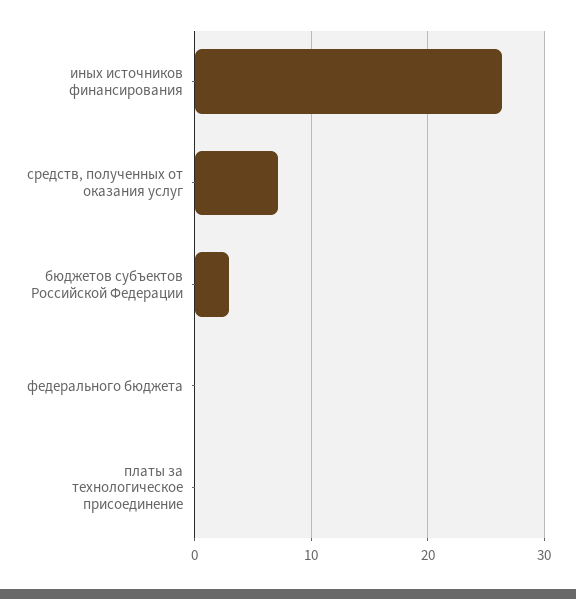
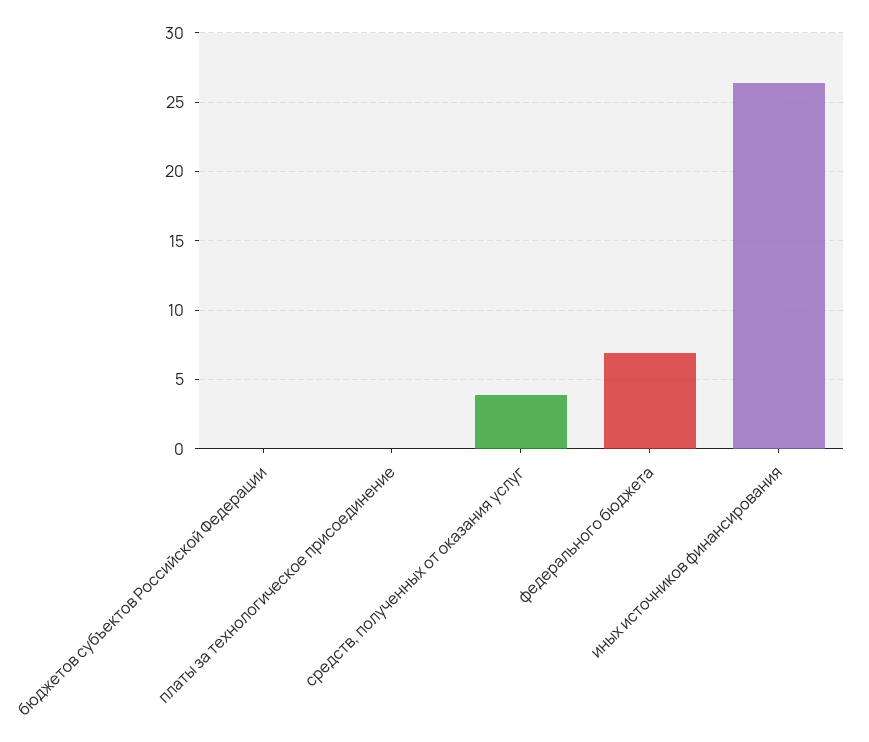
  {
    "иных источников финансирования": 26.5,
-   "средств, полученных от оказания услуг": 7,
+   "средств, полученных от оказания услуг": 4,
-   "бюджетов субъектов Российской Федерации": 3,
+   "бюджетов субъектов Российской Федерации": 0,
-   "федерального бюджета": 0,
+   "федерального бюджета": 7,
    "платы за технологическое присоединение": 0
  }

